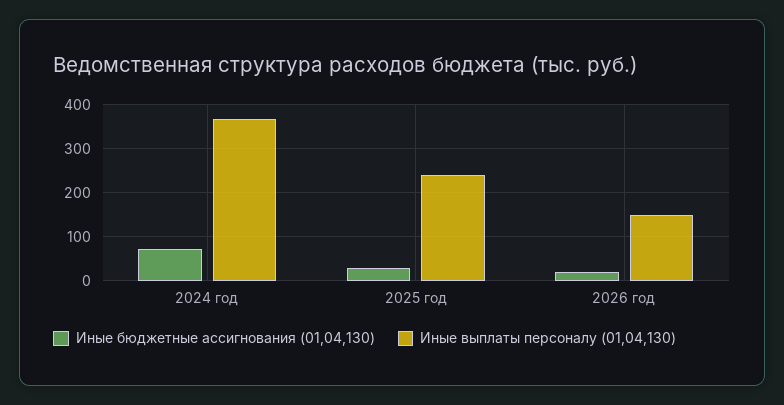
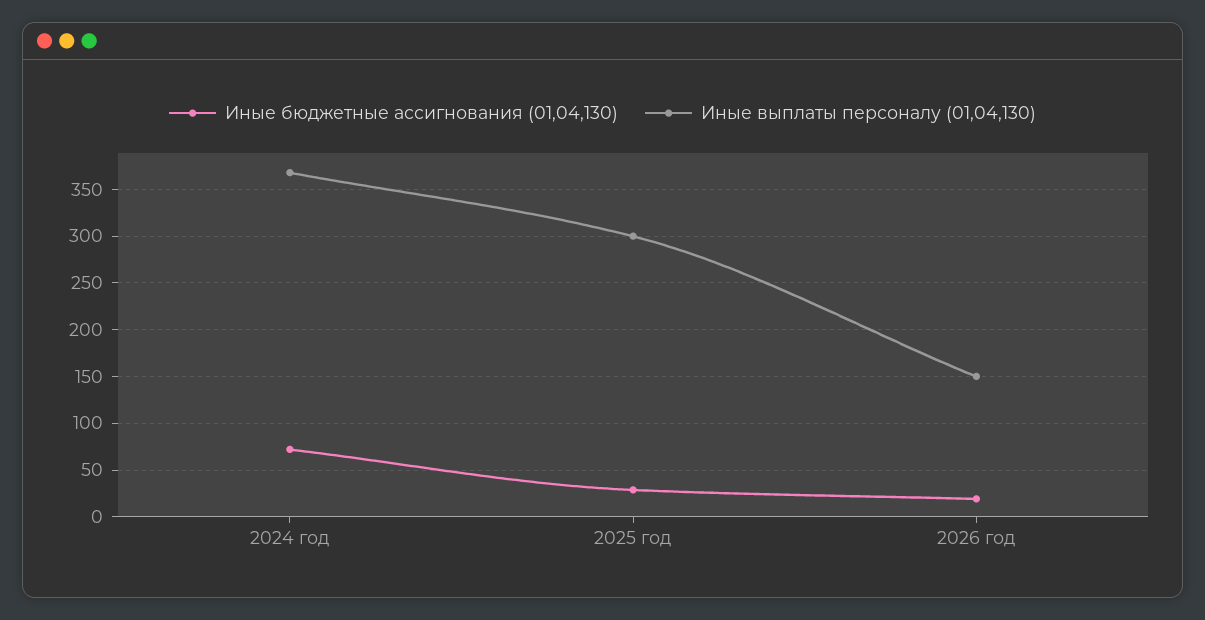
  {
    "Иные бюджетные ассигнования (01,04,130)": {
      "2024 год": 70,
      "2025 год": 30,
      "2026 год": 20
    },
    "Иные выплаты персоналу (01,04,130)": {
      "2024 год": 370,
-     "2025 год": 240,
+     "2025 год": 300,
      "2026 год": 150
    }
  }

